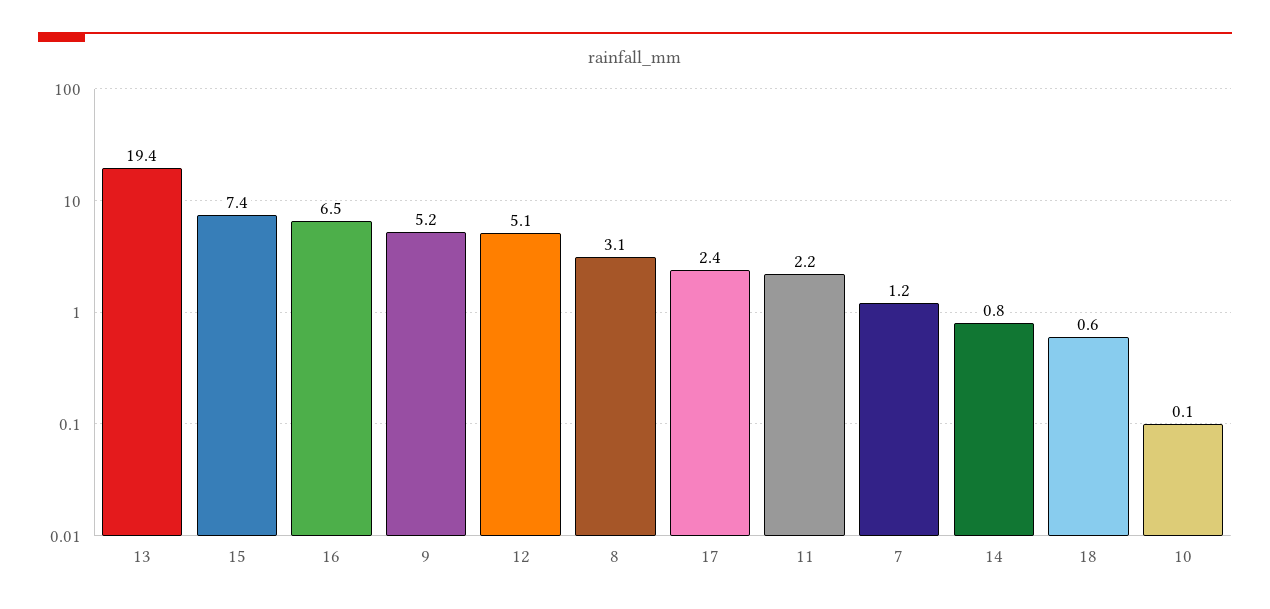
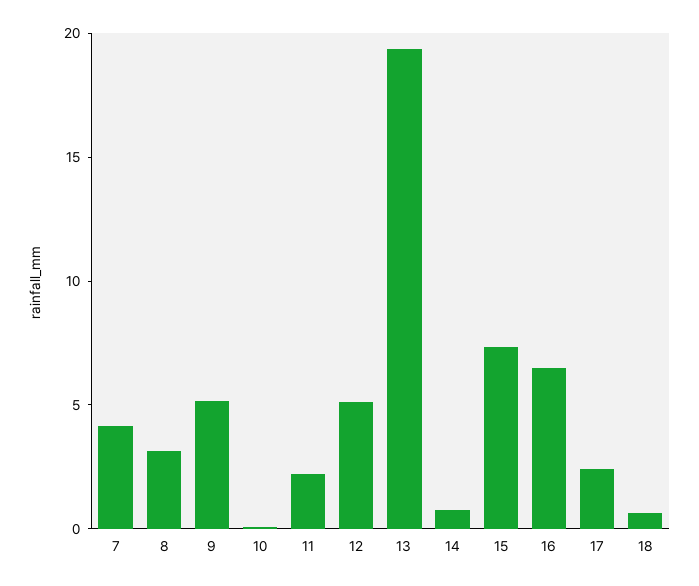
  {
    "13": 19.4,
    "15": 7.4,
    "16": 6.5,
    "9": 5.2,
    "12": 5.1,
    "8": 3.1,
    "17": 2.4,
    "11": 2.2,
-   "7": 1.2,
+   "7": 4,
    "14": 0.8,
    "18": 0.6,
    "10": 0.1
  }

